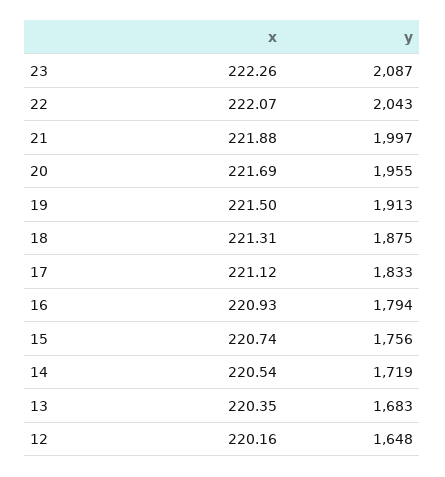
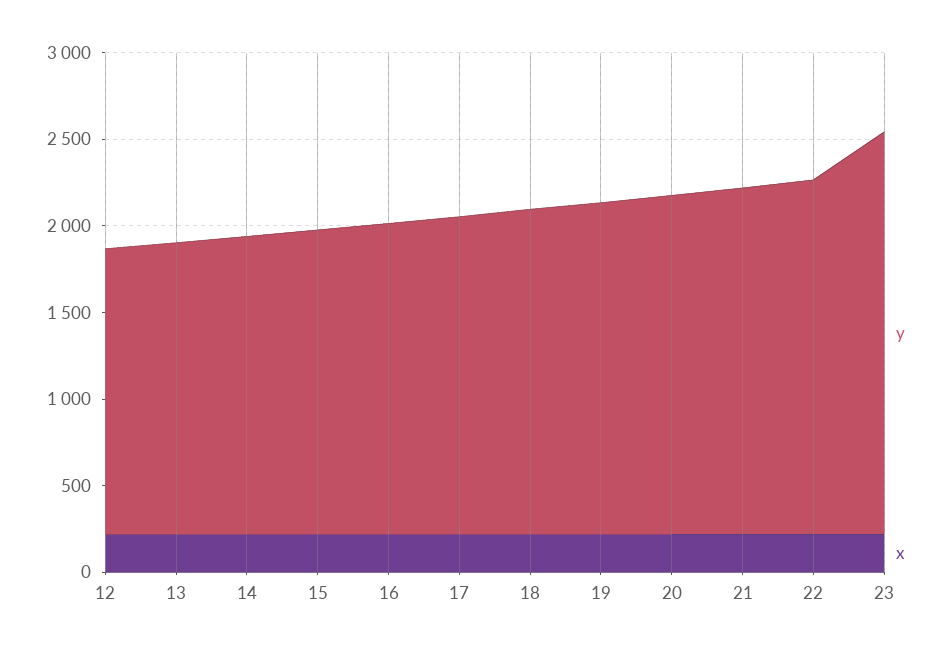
  {
    "x": {
      "23": 222.26,
      "22": 222.07,
      "21": 221.88,
      "20": 221.69,
      "19": 221.5,
      "18": 221.31,
      "17": 221.12,
      "16": 220.93,
      "15": 220.74,
      "14": 220.54,
      "13": 220.35,
      "12": 220.16
    },
    "y": {
-     "23": 2087,
+     "23": 2300,
      "22": 2043,
      "21": 1997,
      "20": 1955,
      "19": 1913,
      "18": 1875,
      "17": 1833,
      "16": 1794,
      "15": 1756,
      "14": 1719,
      "13": 1683,
      "12": 1648
    }
  }

